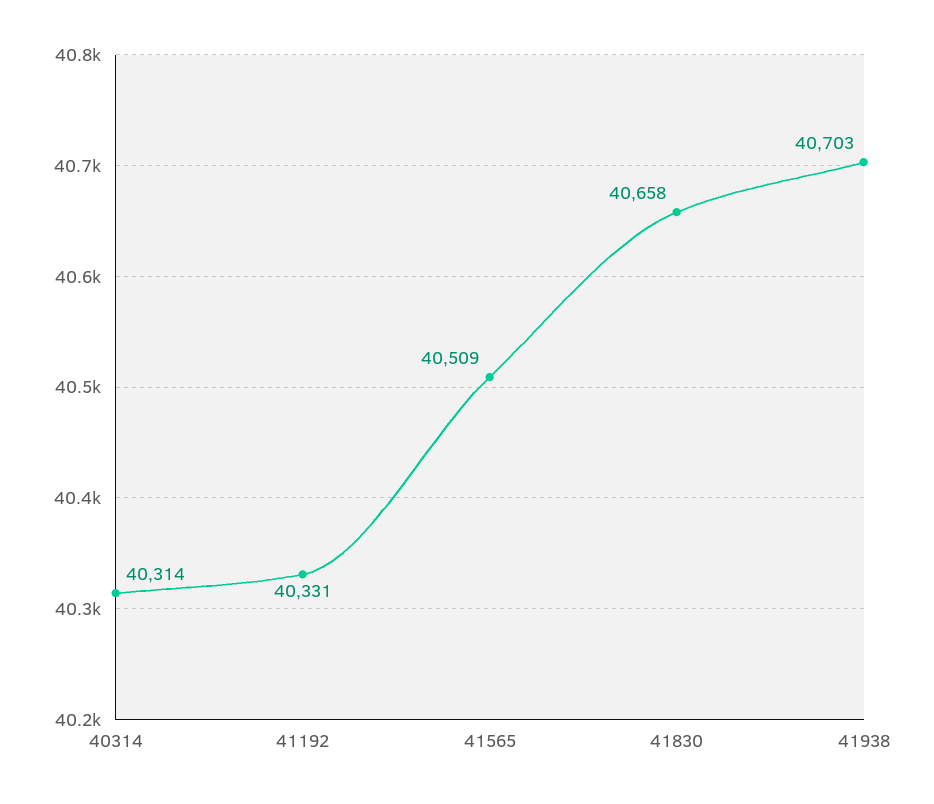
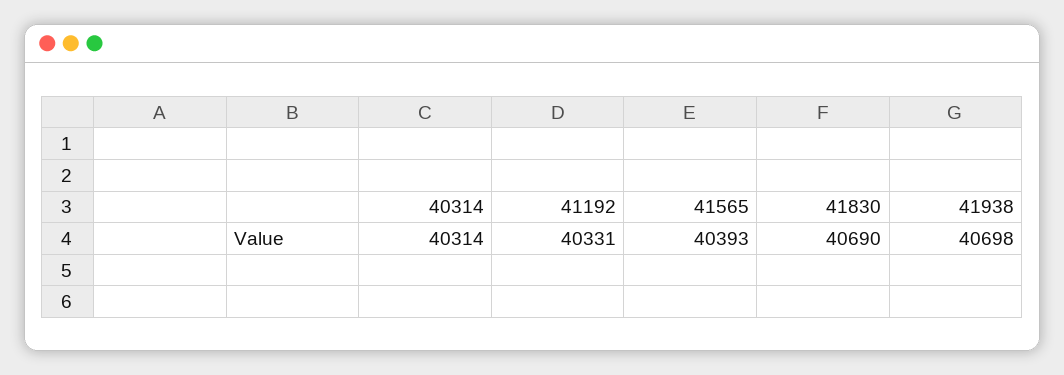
  {
    "40314": 40314,
    "41192": 40331,
-   "41565": 40509,
+   "41565": 40393,
-   "41830": 40658,
+   "41830": 40690,
-   "41938": 40703
+   "41938": 40698
  }

